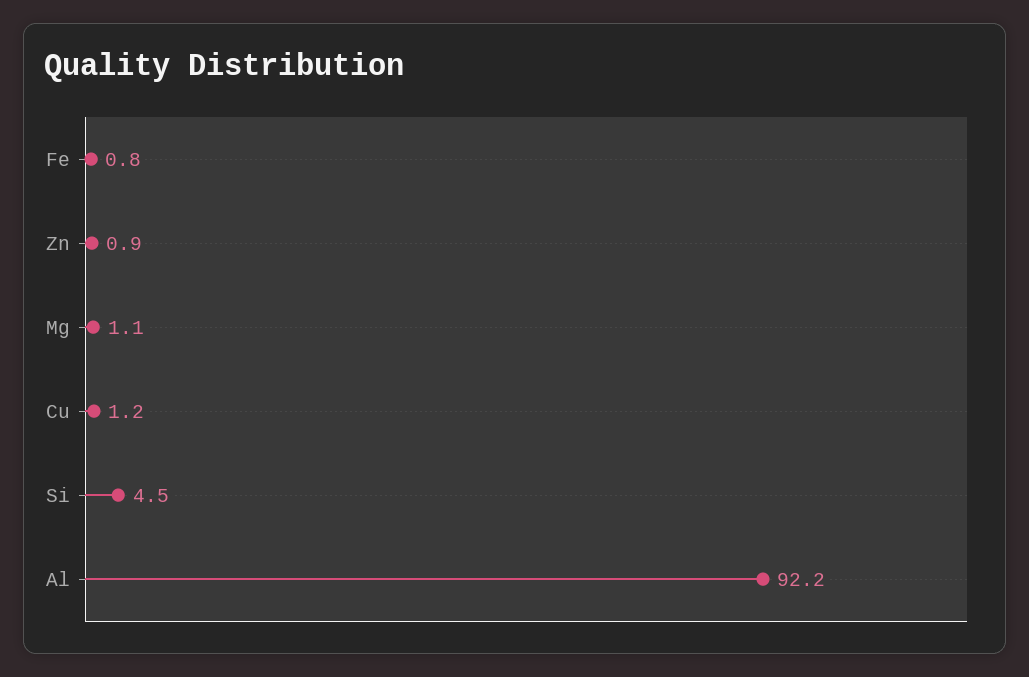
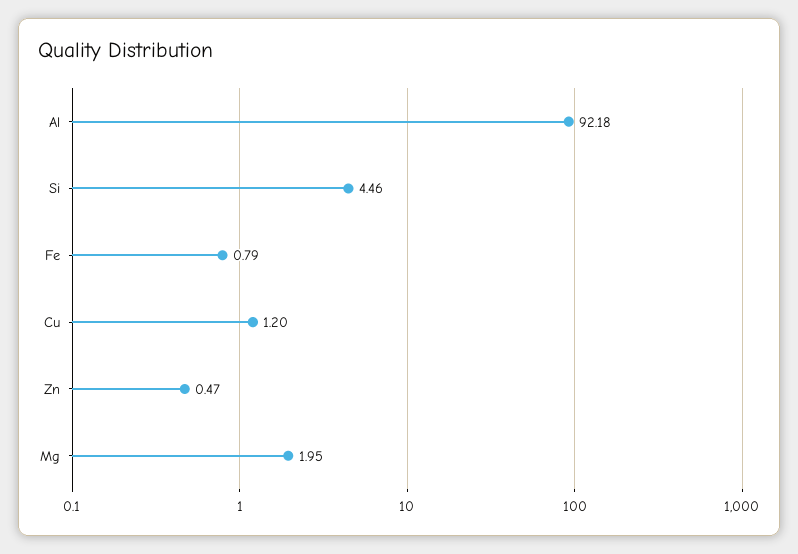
  {
    "Fe": 0.79,
-   "Zn": 0.9,
+   "Zn": 0.47,
-   "Mg": 1.1,
+   "Mg": 1.95,
    "Cu": 1.2,
    "Si": 4.46,
    "Al": 92.18
  }

